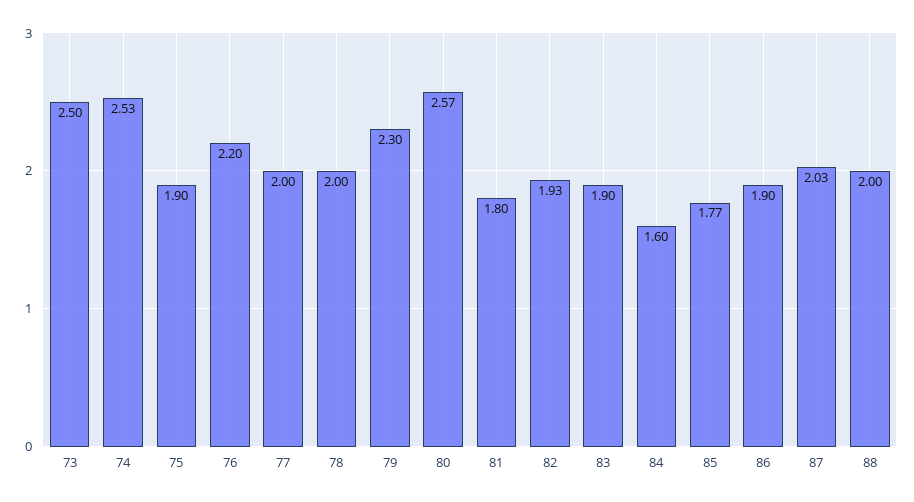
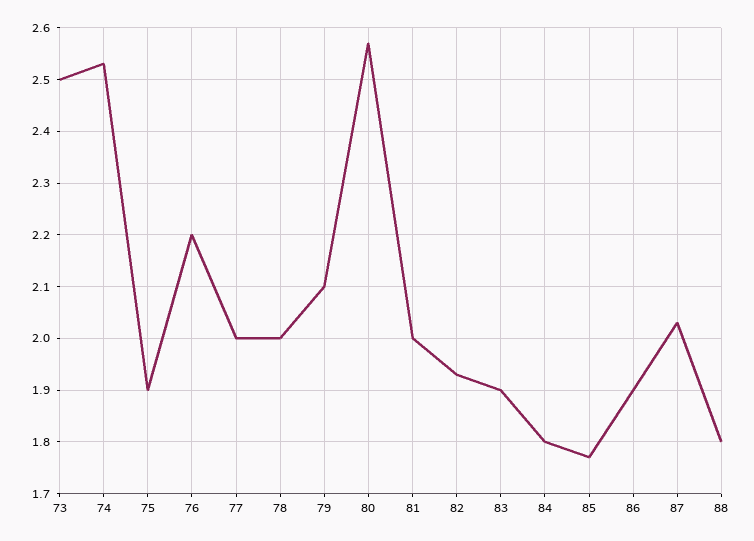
  {
    "73": 2.5,
    "74": 2.53,
    "75": 1.9,
    "76": 2.2,
    "77": 2,
    "78": 2,
-   "79": 2.3,
+   "79": 2.1,
    "80": 2.57,
-   "81": 1.8,
+   "81": 2,
    "82": 1.93,
    "83": 1.9,
-   "84": 1.6,
+   "84": 1.8,
    "85": 1.77,
    "86": 1.9,
    "87": 2.03,
-   "88": 2
+   "88": 1.8
  }

